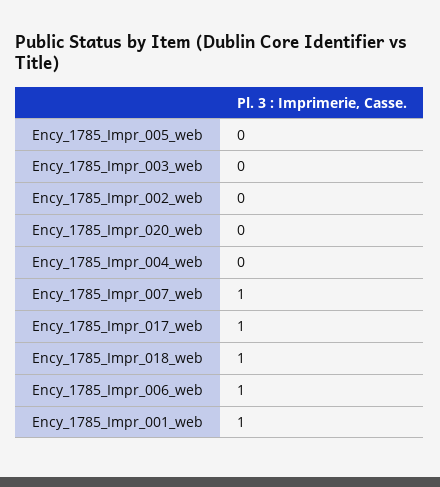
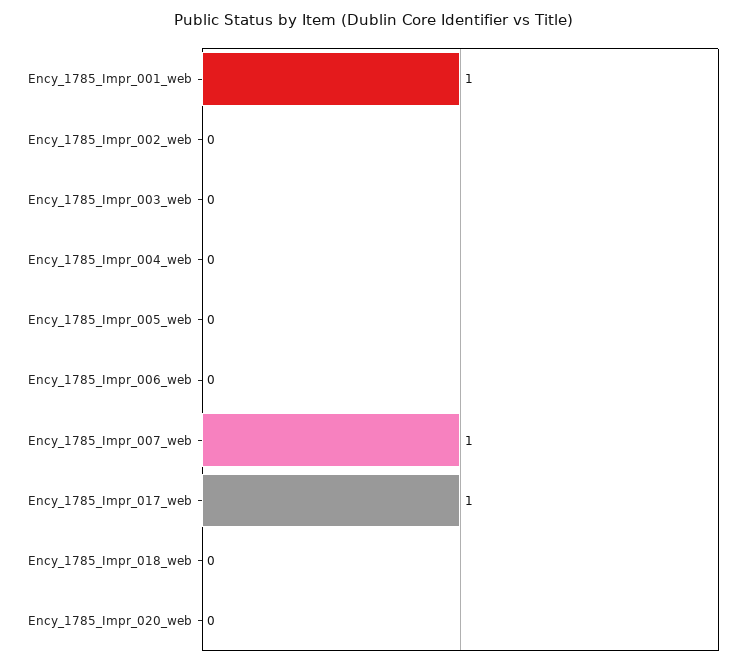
  {
    "Ency_1785_Impr_005_web": 0,
    "Ency_1785_Impr_003_web": 0,
    "Ency_1785_Impr_002_web": 0,
    "Ency_1785_Impr_020_web": 0,
    "Ency_1785_Impr_004_web": 0,
    "Ency_1785_Impr_007_web": 1,
    "Ency_1785_Impr_017_web": 1,
-   "Ency_1785_Impr_018_web": 1,
+   "Ency_1785_Impr_018_web": 0,
-   "Ency_1785_Impr_006_web": 1,
+   "Ency_1785_Impr_006_web": 0,
    "Ency_1785_Impr_001_web": 1
  }

